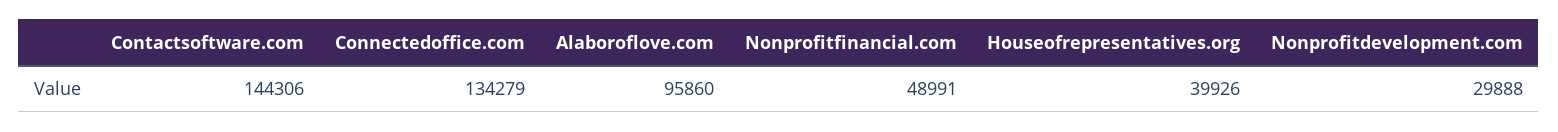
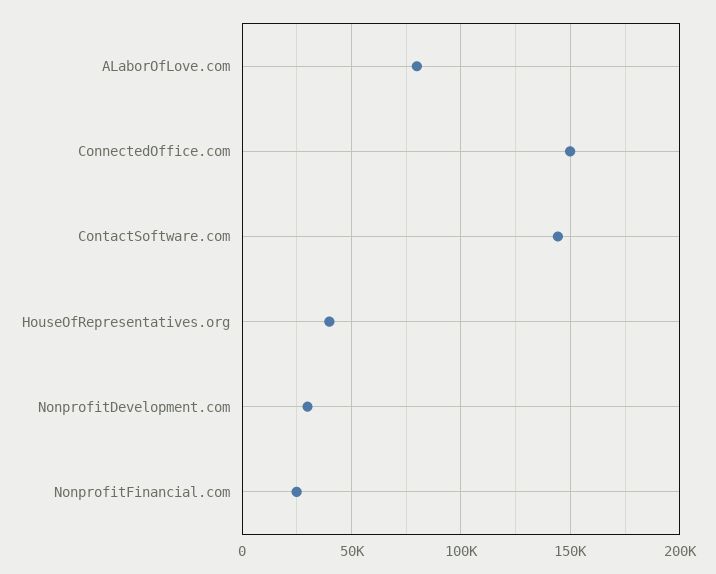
  {
    "Contactsoftware.com": 144306,
-   "Connectedoffice.com": 134279,
+   "Connectedoffice.com": 150000,
-   "Alaboroflove.com": 95860,
+   "Alaboroflove.com": 80000,
-   "Nonprofitfinancial.com": 48991,
+   "Nonprofitfinancial.com": 25000,
    "Houseofrepresentatives.org": 39926,
    "Nonprofitdevelopment.com": 29888
  }

